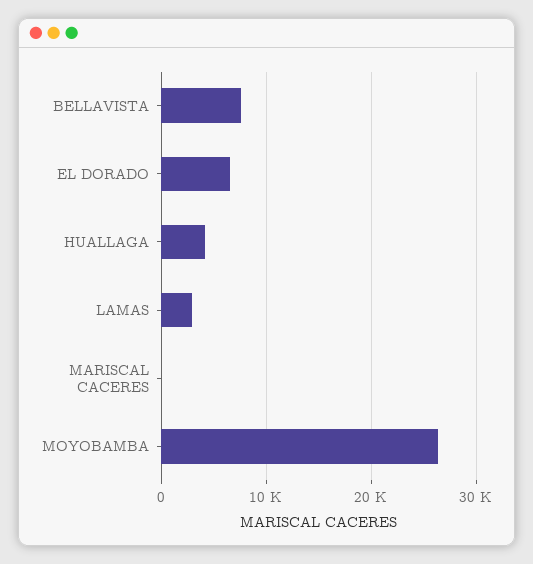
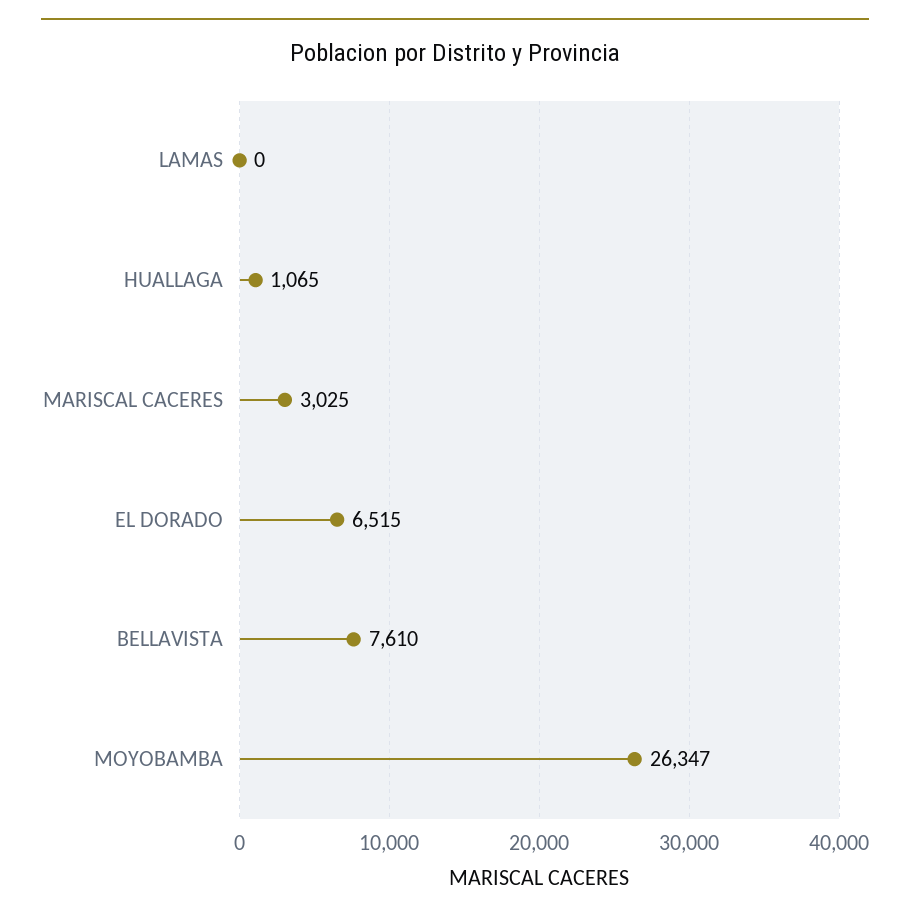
  {
    "BELLAVISTA": 7610,
    "EL DORADO": 6515,
-   "HUALLAGA": 4000,
+   "HUALLAGA": 1065,
-   "LAMAS": 3000,
+   "LAMAS": 0,
-   "MARISCAL CACERES": 0,
+   "MARISCAL CACERES": 3025,
    "MOYOBAMBA": 26347
  }

